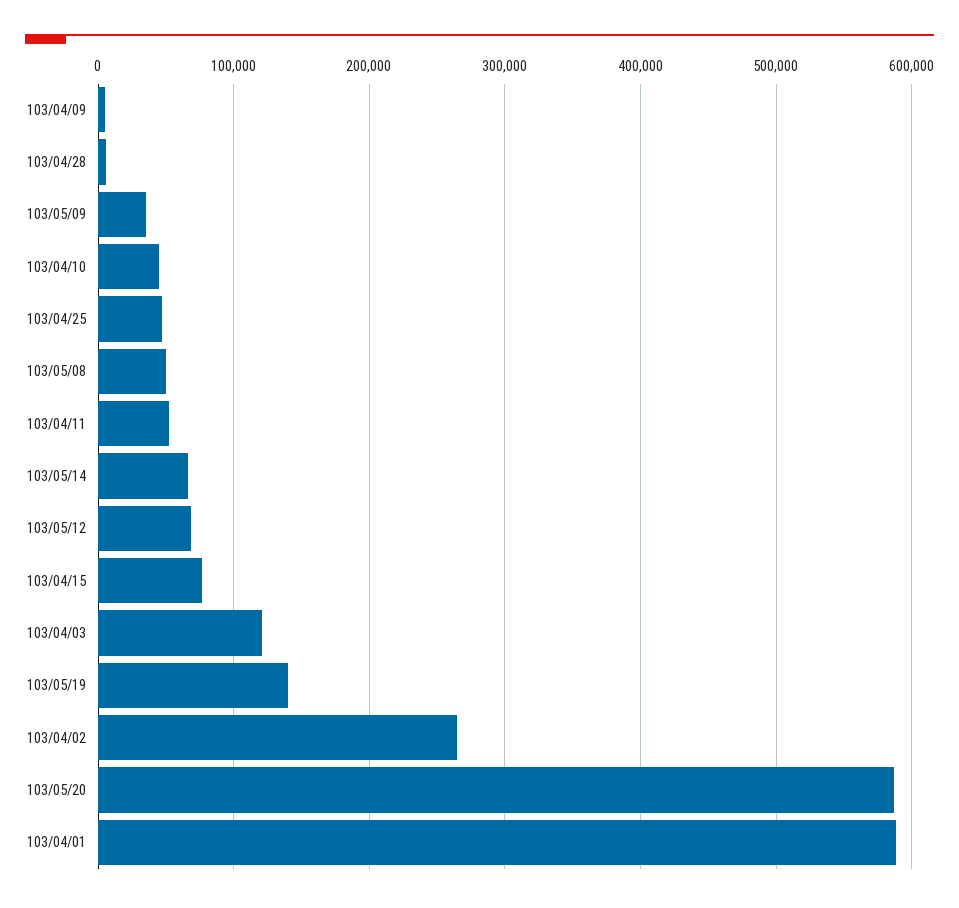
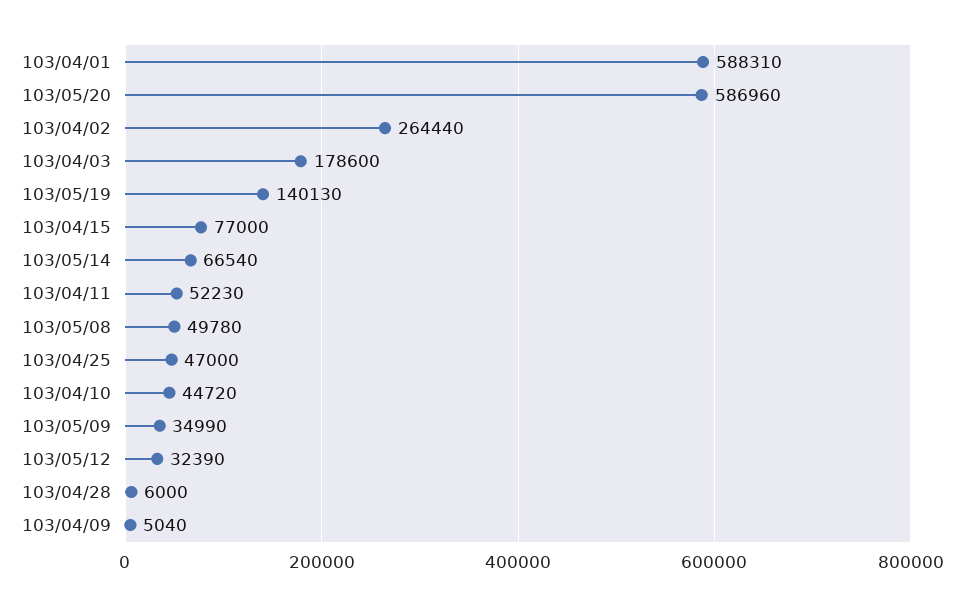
  {
    "103/04/09": 5040,
    "103/04/28": 6000,
    "103/05/09": 34990,
    "103/04/10": 44720,
    "103/04/25": 47000,
    "103/05/08": 49780,
    "103/04/11": 52230,
    "103/05/14": 66540,
-   "103/05/12": 70000,
+   "103/05/12": 32390,
    "103/04/15": 77000,
-   "103/04/03": 120000,
+   "103/04/03": 178600,
    "103/05/19": 140130,
    "103/04/02": 264440,
    "103/05/20": 586960,
    "103/04/01": 588310
  }

